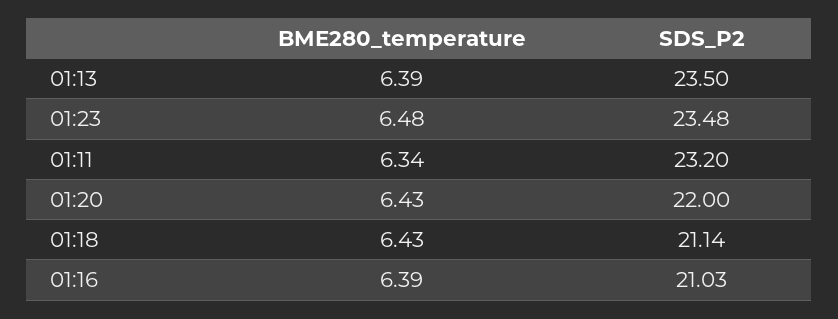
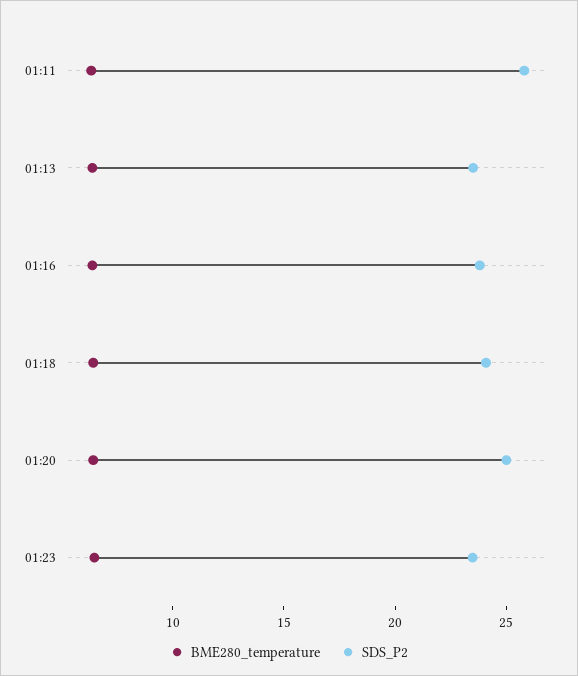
  {
    "BME280_temperature": {
      "01:13": 6.39,
      "01:23": 6.48,
      "01:11": 6.34,
      "01:20": 6.43,
      "01:18": 6.43,
      "01:16": 6.39
    },
    "SDS_P2": {
      "01:13": 23.5,
      "01:23": 23.48,
-     "01:11": 23.2,
+     "01:11": 26,
-     "01:20": 22,
+     "01:20": 25,
-     "01:18": 21.14,
+     "01:18": 24,
-     "01:16": 21.03
+     "01:16": 24
    }
  }

